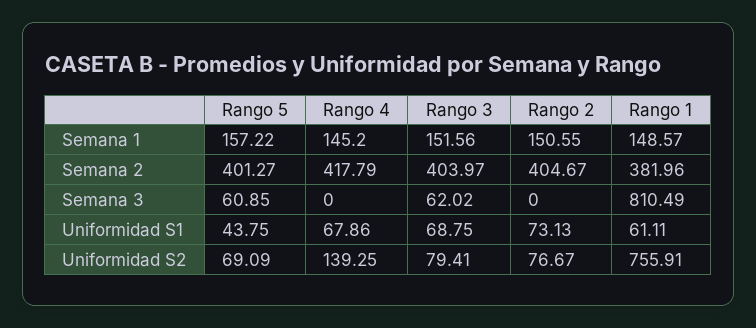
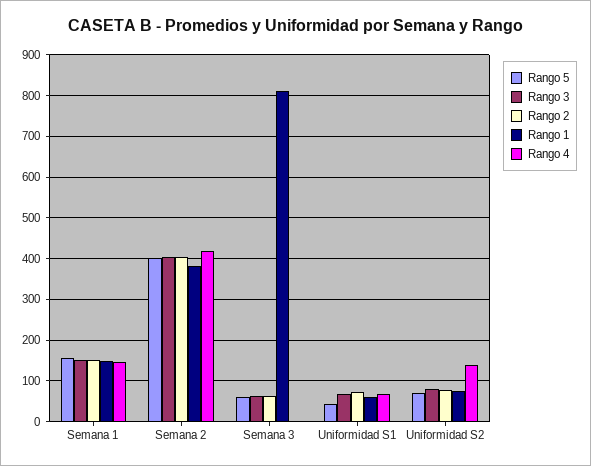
  {
    "Rango 5": {
      "Semana 1": 157.22,
      "Semana 2": 401.27,
      "Semana 3": 60.85,
      "Uniformidad S1": 43.75,
      "Uniformidad S2": 69.09
    },
    "Rango 4": {
      "Semana 1": 145.2,
      "Semana 2": 417.79,
      "Semana 3": 0,
      "Uniformidad S1": 67.86,
      "Uniformidad S2": 139.25
    },
    "Rango 3": {
      "Semana 1": 151.56,
      "Semana 2": 403.97,
      "Semana 3": 62.02,
      "Uniformidad S1": 68.75,
      "Uniformidad S2": 79.41
    },
    "Rango 2": {
      "Semana 1": 150.55,
      "Semana 2": 404.67,
-     "Semana 3": 0,
+     "Semana 3": 60,
      "Uniformidad S1": 73.13,
      "Uniformidad S2": 76.67
    },
    "Rango 1": {
      "Semana 1": 148.57,
      "Semana 2": 381.96,
      "Semana 3": 810.49,
      "Uniformidad S1": 61.11,
-     "Uniformidad S2": 755.91
+     "Uniformidad S2": 80
    }
  }

